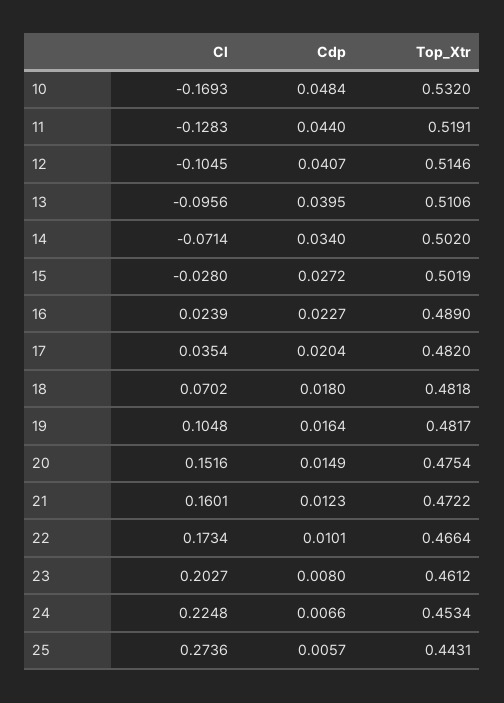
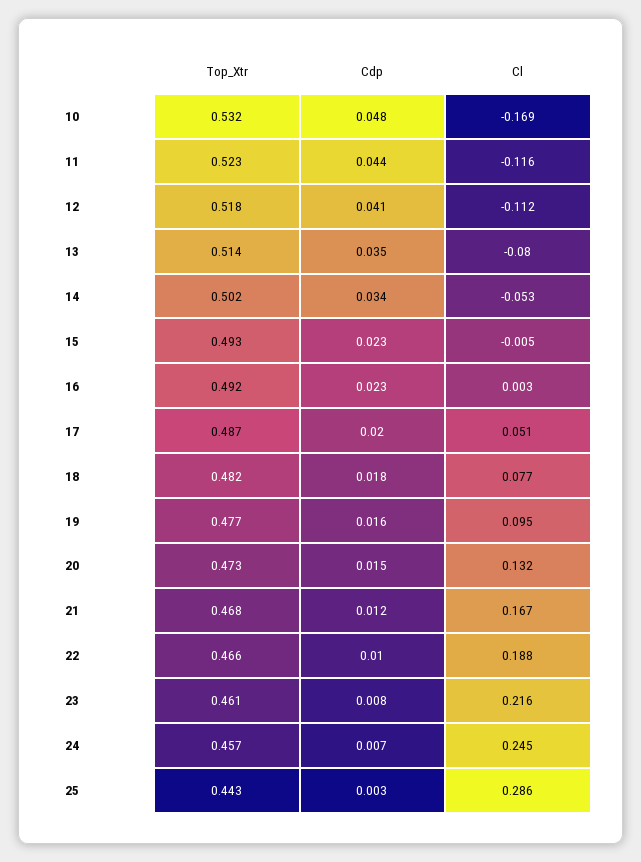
  {
    "Cl": {
      "10": -0.1693,
-     "11": -0.1283,
+     "11": -0.116,
-     "12": -0.1045,
+     "12": -0.112,
-     "13": -0.0956,
+     "13": -0.08,
-     "14": -0.0714,
+     "14": -0.053,
-     "15": -0.028,
+     "15": -0.005,
-     "16": 0.0239,
+     "16": 0.003,
-     "17": 0.0354,
+     "17": 0.051,
-     "18": 0.0702,
+     "18": 0.077,
-     "19": 0.1048,
+     "19": 0.095,
-     "20": 0.1516,
+     "20": 0.132,
-     "21": 0.1601,
+     "21": 0.167,
-     "22": 0.1734,
+     "22": 0.188,
-     "23": 0.2027,
+     "23": 0.216,
-     "24": 0.2248,
+     "24": 0.245,
-     "25": 0.2736
+     "25": 0.286
    },
    "Cdp": {
      "10": 0.0484,
      "11": 0.044,
      "12": 0.0407,
-     "13": 0.0395,
+     "13": 0.035,
      "14": 0.034,
-     "15": 0.0272,
+     "15": 0.023,
      "16": 0.0227,
      "17": 0.0204,
      "18": 0.018,
      "19": 0.0164,
      "20": 0.0149,
      "21": 0.0123,
      "22": 0.0101,
      "23": 0.008,
      "24": 0.0066,
-     "25": 0.0057
+     "25": 0.003
    },
    "Top_Xtr": {
      "10": 0.532,
-     "11": 0.5191,
+     "11": 0.523,
-     "12": 0.5146,
+     "12": 0.518,
-     "13": 0.5106,
+     "13": 0.514,
      "14": 0.502,
-     "15": 0.5019,
+     "15": 0.493,
-     "16": 0.489,
+     "16": 0.492,
-     "17": 0.482,
+     "17": 0.487,
      "18": 0.4818,
-     "19": 0.4817,
+     "19": 0.477,
-     "20": 0.4754,
+     "20": 0.473,
-     "21": 0.4722,
+     "21": 0.468,
      "22": 0.4664,
      "23": 0.4612,
-     "24": 0.4534,
+     "24": 0.457,
      "25": 0.4431
    }
  }

